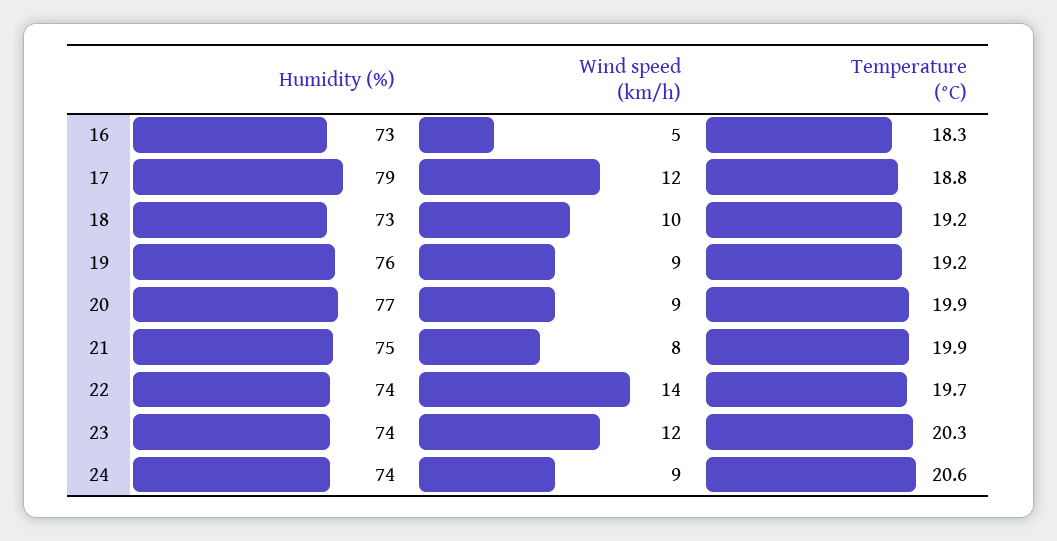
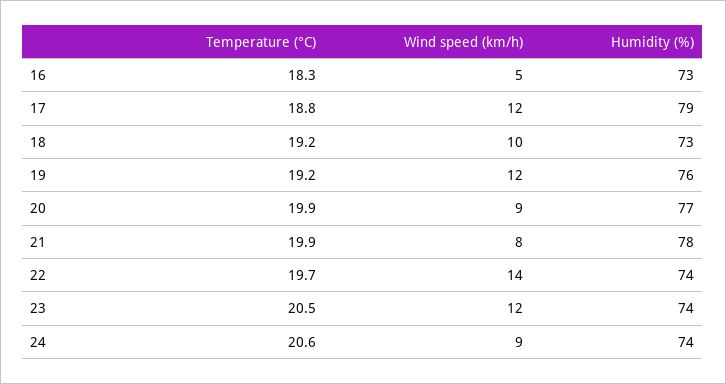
  {
    "Humidity (%)": {
      "16": 73,
      "17": 79,
      "18": 73,
      "19": 76,
      "20": 77,
-     "21": 75,
+     "21": 78,
      "22": 74,
      "23": 74,
      "24": 74
    },
    "Wind speed (km/h)": {
      "16": 5,
      "17": 12,
      "18": 10,
-     "19": 9,
+     "19": 12,
      "20": 9,
      "21": 8,
      "22": 14,
      "23": 12,
      "24": 9
    },
    "Temperature (°C)": {
      "16": 18.3,
      "17": 18.8,
      "18": 19.2,
      "19": 19.2,
      "20": 19.9,
      "21": 19.9,
      "22": 19.7,
-     "23": 20.3,
+     "23": 20.5,
      "24": 20.6
    }
  }

